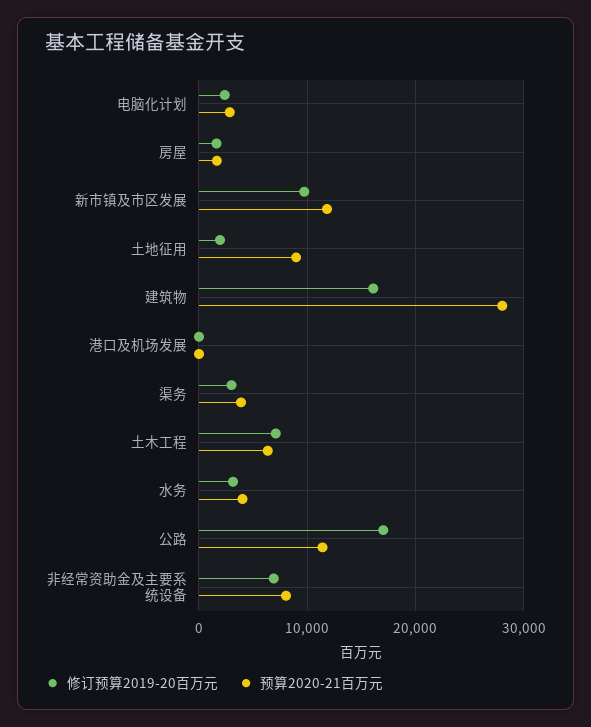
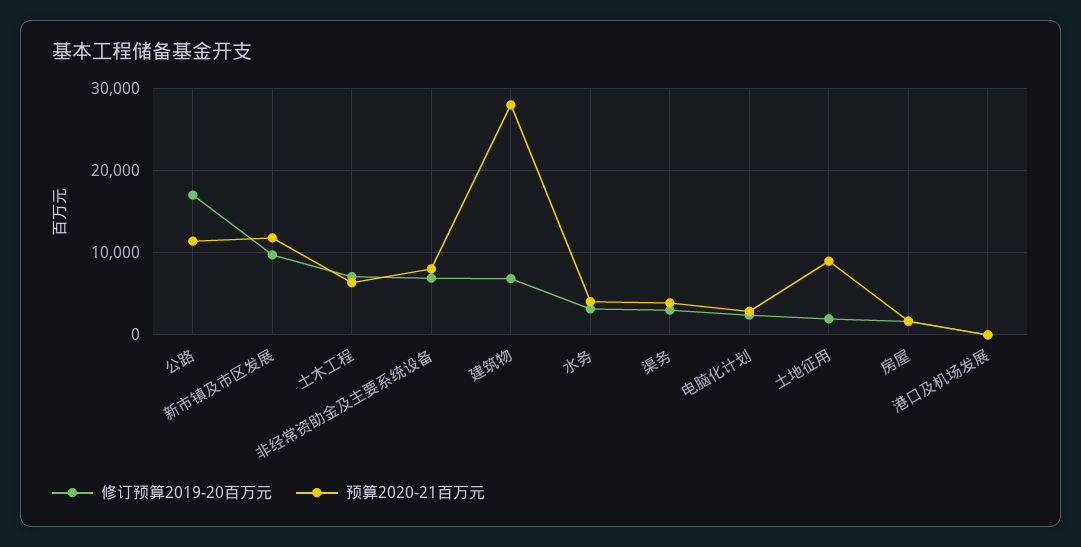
  {
    "修订预算2019-20百万元": {
      "电脑化计划": 2000,
      "房屋": 2000,
      "新市镇及市区发展": 10000,
      "土地征用": 2000,
-     "建筑物": 16000,
+     "建筑物": 7000,
      "港口及机场发展": 0,
      "渠务": 3000,
      "土木工程": 7000,
      "水务": 3000,
      "公路": 17000,
      "非经常资助金及主要系统设备": 7000
    },
    "预算2020-21百万元": {
      "电脑化计划": 3000,
      "房屋": 2000,
      "新市镇及市区发展": 12000,
      "土地征用": 9000,
      "建筑物": 28000,
      "港口及机场发展": 0,
      "渠务": 4000,
      "土木工程": 6000,
      "水务": 4000,
      "公路": 11000,
      "非经常资助金及主要系统设备": 8000
    }
  }

